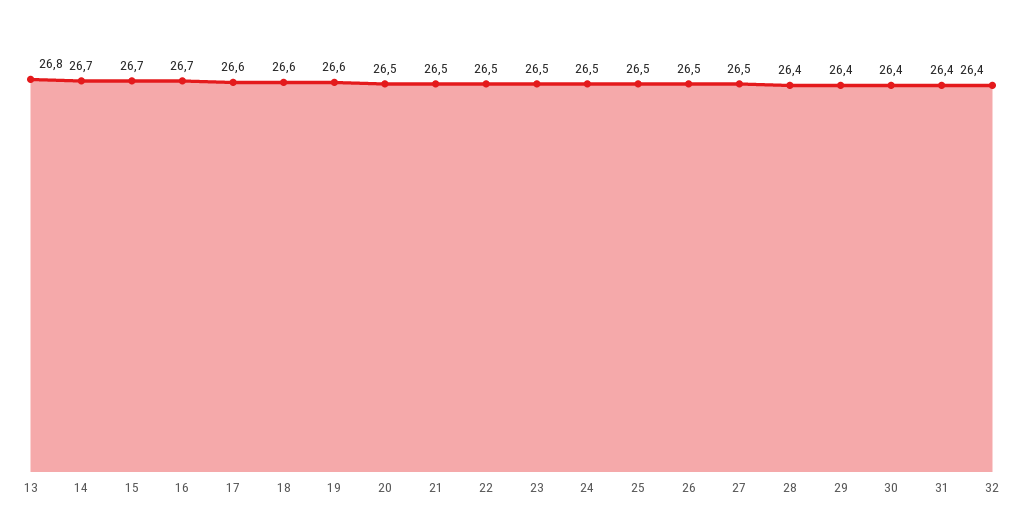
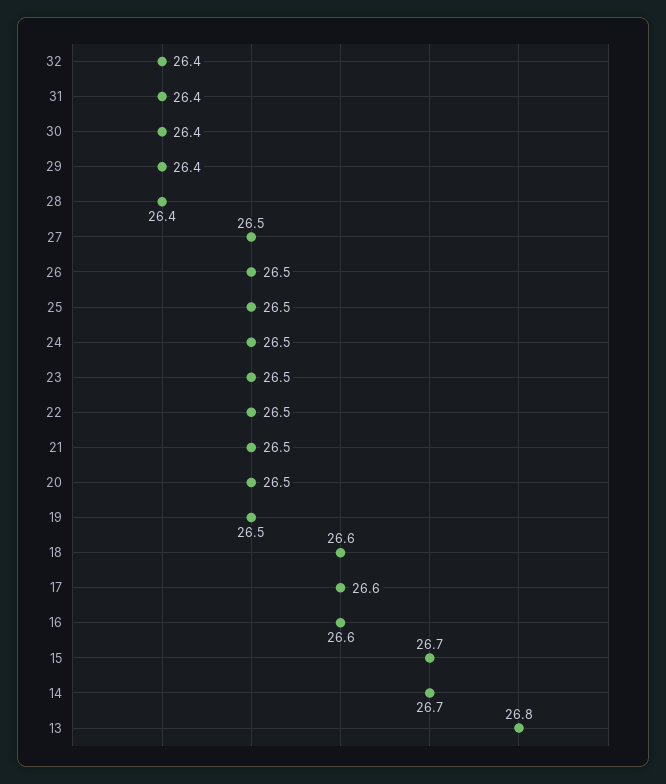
  {
    "13": 26.8,
    "14": 26.7,
    "15": 26.7,
-   "16": 26.7,
+   "16": 26.6,
    "17": 26.6,
    "18": 26.6,
-   "19": 26.6,
+   "19": 26.5,
    "20": 26.5,
    "21": 26.5,
    "22": 26.5,
    "23": 26.5,
    "24": 26.5,
    "25": 26.5,
    "26": 26.5,
    "27": 26.5,
    "28": 26.4,
    "29": 26.4,
    "30": 26.4,
    "31": 26.4,
    "32": 26.4
  }

